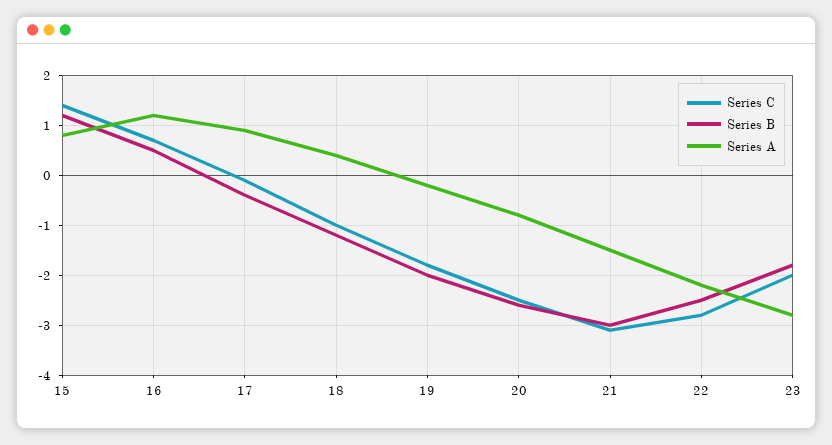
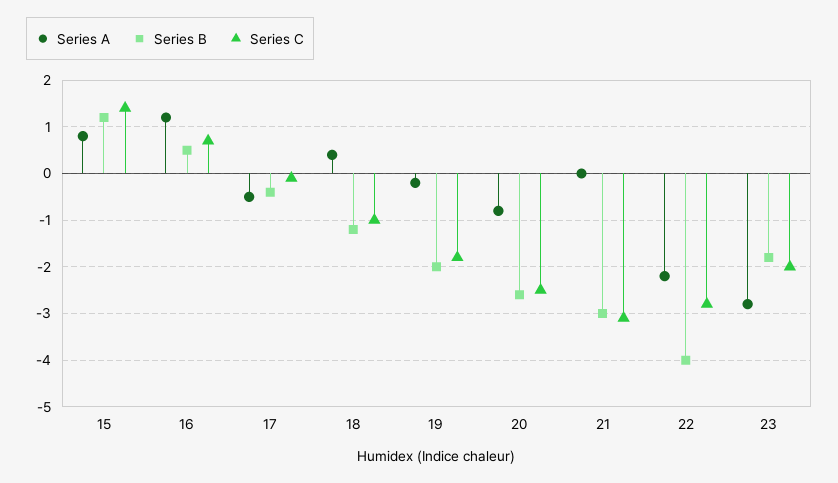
  {
    "Series C": {
      "15": 1.5,
      "16": 0.5,
      "17": 0,
      "18": -1,
      "19": -2,
      "20": -2.5,
      "21": -3,
      "22": -3,
      "23": -2
    },
    "Series B": {
      "15": 1,
      "16": 0.5,
      "17": -0.5,
      "18": -1,
      "19": -2,
      "20": -2.5,
      "21": -3,
-     "22": -2.5,
+     "22": -4,
      "23": -2
    },
    "Series A": {
      "15": 1,
      "16": 1,
-     "17": 1,
+     "17": -0.5,
      "18": 0.5,
      "19": 0,
      "20": -1,
-     "21": -1.5,
+     "21": 0,
      "22": -2,
      "23": -3
    }
  }

